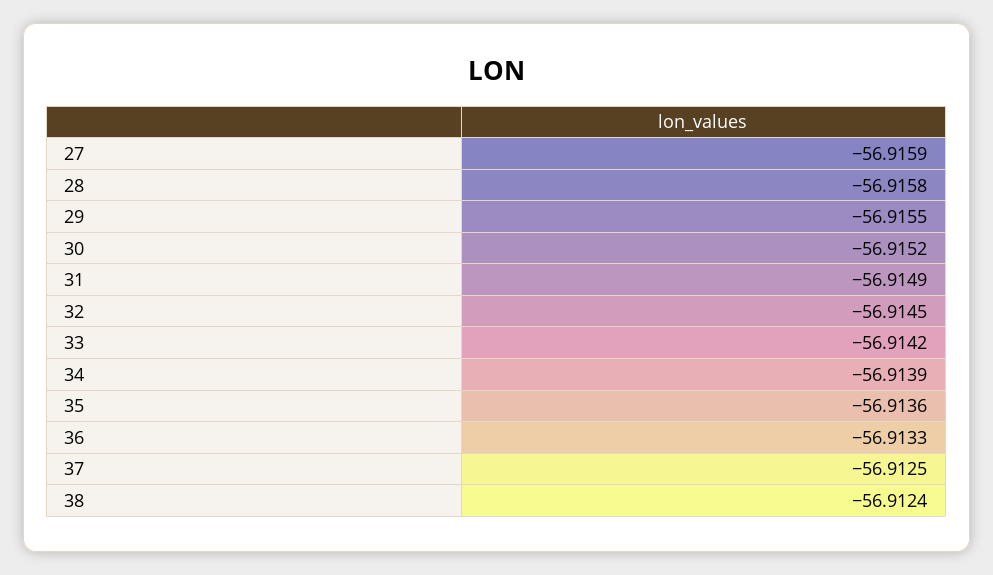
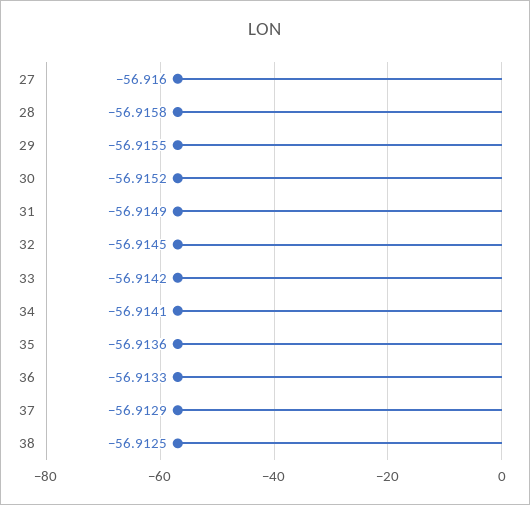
  {
-   "27": -56.9159,
+   "27": -56.916,
    "28": -56.9158,
    "29": -56.9155,
    "30": -56.9152,
    "31": -56.9149,
    "32": -56.9145,
    "33": -56.9142,
-   "34": -56.9139,
+   "34": -56.9141,
    "35": -56.9136,
    "36": -56.9133,
-   "37": -56.9125,
+   "37": -56.9129,
-   "38": -56.9124
+   "38": -56.9125
  }

